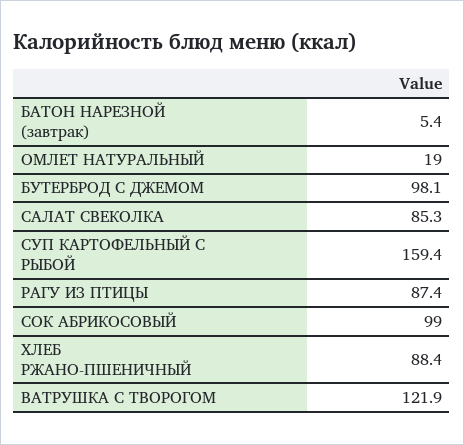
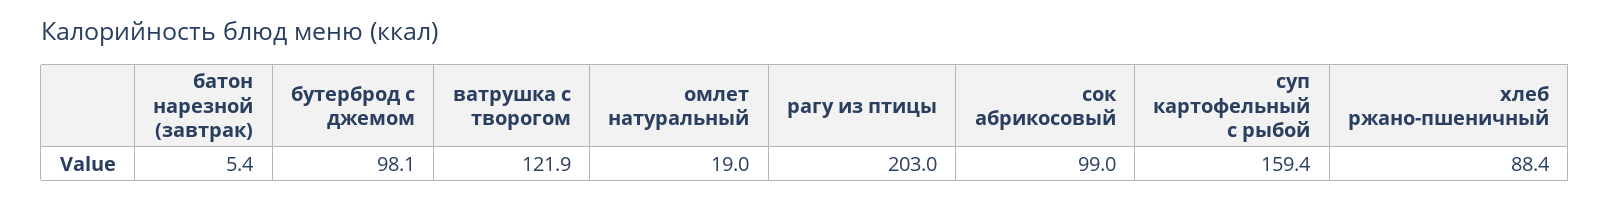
  {
    "БАТОН НАРЕЗНОЙ (завтрак)": 5.4,
    "ОМЛЕТ НАТУРАЛЬНЫЙ": 19,
    "БУТЕРБРОД С ДЖЕМОМ": 98.1,
-   "САЛАТ СВЕКОЛКА": 85.3,
    "СУП КАРТОФЕЛЬНЫЙ С РЫБОЙ": 159.4,
-   "РАГУ ИЗ ПТИЦЫ": 87.4,
+   "РАГУ ИЗ ПТИЦЫ": 203,
    "СОК АБРИКОСОВЫЙ": 99,
    "ХЛЕБ РЖАНО-ПШЕНИЧНЫЙ": 88.4,
    "ВАТРУШКА С ТВОРОГОМ": 121.9
  }

